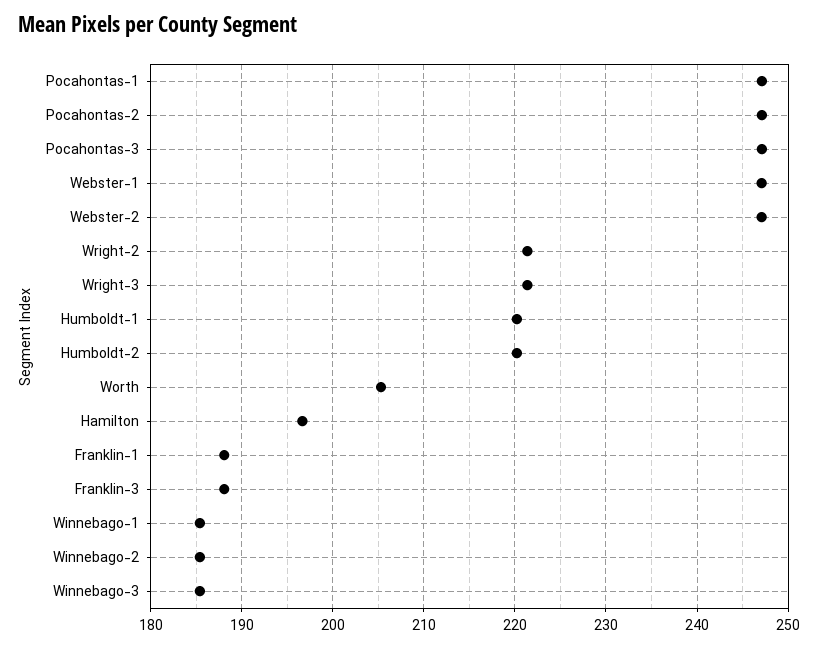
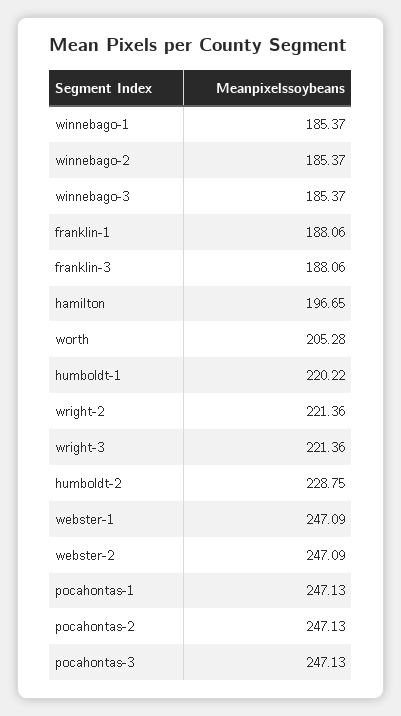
  {
    "Pocahontas-1": 247.13,
    "Pocahontas-2": 247.13,
    "Pocahontas-3": 247.13,
    "Webster-1": 247.09,
    "Webster-2": 247.09,
    "Wright-2": 221.36,
    "Wright-3": 221.36,
    "Humboldt-1": 220.22,
-   "Humboldt-2": 220,
+   "Humboldt-2": 228.75,
    "Worth": 205.28,
    "Hamilton": 196.65,
    "Franklin-1": 188.06,
    "Franklin-3": 188.06,
    "Winnebago-1": 185.37,
    "Winnebago-2": 185.37,
    "Winnebago-3": 185.37
  }

